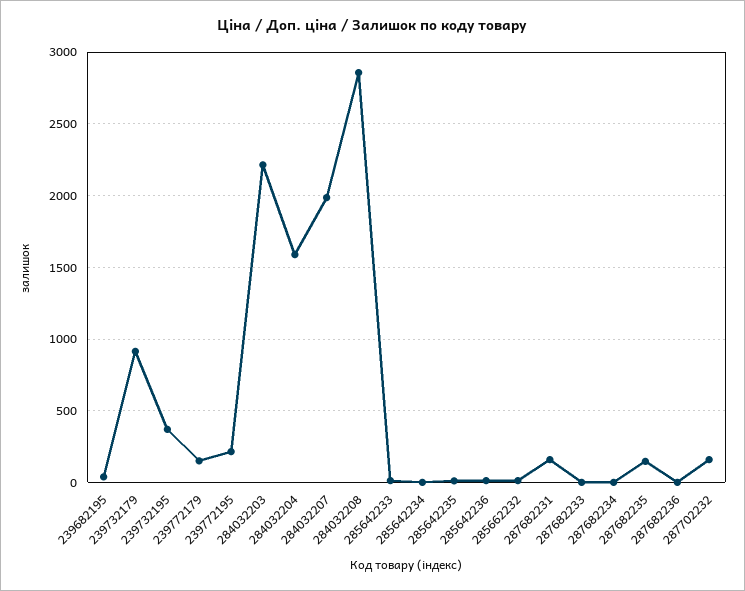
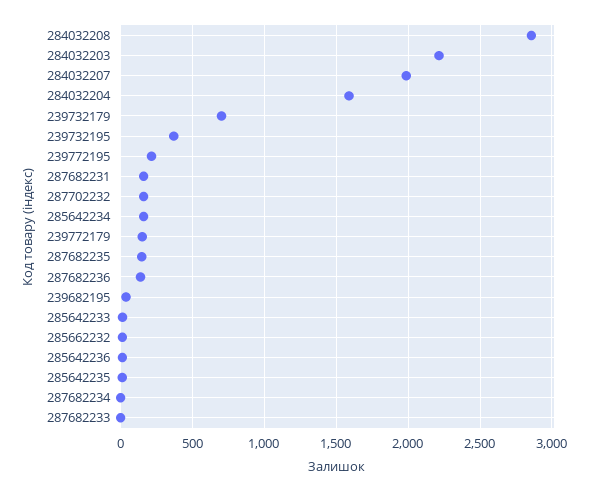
  {
    "239682195": 50,
-   "239732179": 900,
+   "239732179": 700,
    "239732195": 350,
    "239772179": 150,
    "239772195": 200,
    "284032203": 2200,
    "284032204": 1600,
    "284032207": 2000,
    "284032208": 2850,
    "285642233": 0,
-   "285642234": 0,
+   "285642234": 150,
    "285642235": 0,
    "285642236": 0,
    "285662232": 0,
    "287682231": 150,
    "287682233": 0,
    "287682234": 0,
    "287682235": 150,
-   "287682236": 0,
+   "287682236": 150,
    "287702232": 150
  }

